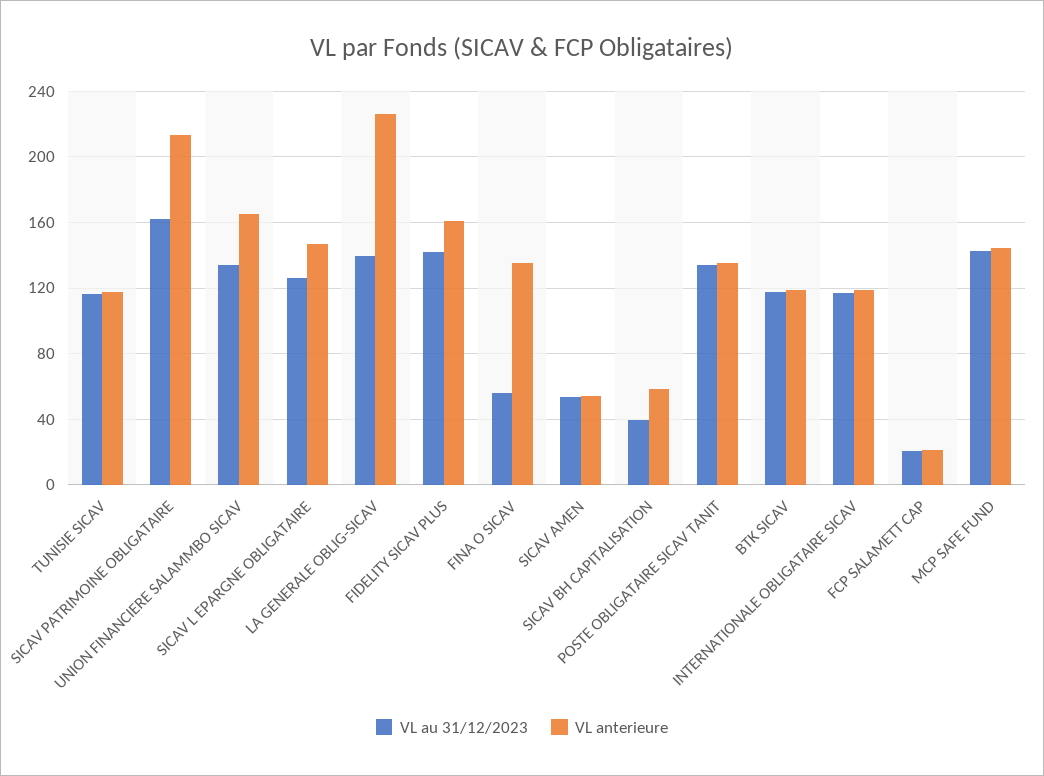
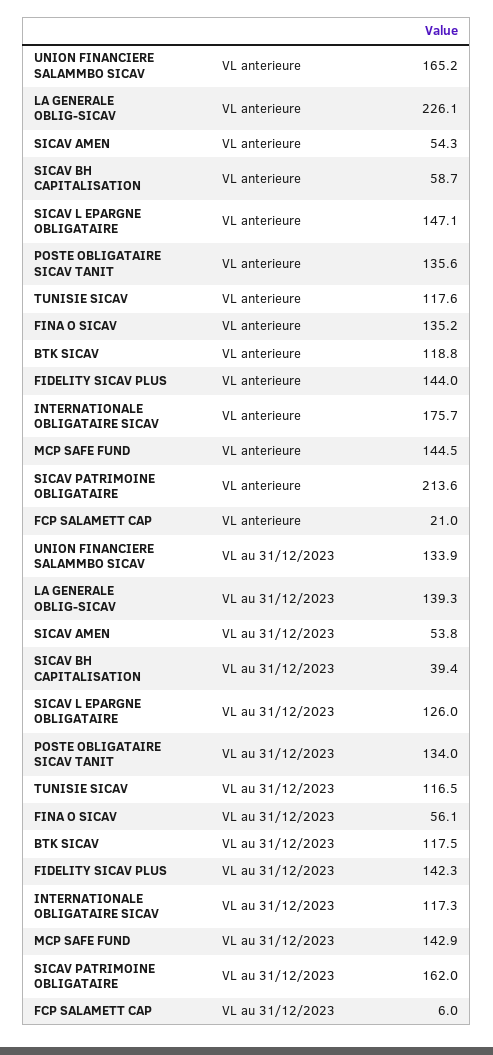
  {
    "VL au 31/12/2023": {
      "TUNISIE SICAV": 116.5,
      "SICAV PATRIMOINE OBLIGATAIRE": 162,
      "UNION FINANCIERE SALAMMBO SICAV": 133.9,
      "SICAV L EPARGNE OBLIGATAIRE": 126,
      "LA GENERALE OBLIG-SICAV": 139.3,
      "FIDELITY SICAV PLUS": 142.3,
      "FINA O SICAV": 56.1,
      "SICAV AMEN": 53.8,
      "SICAV BH CAPITALISATION": 39.4,
      "POSTE OBLIGATAIRE SICAV TANIT": 134,
      "BTK SICAV": 117.5,
      "INTERNATIONALE OBLIGATAIRE SICAV": 117.3,
-     "FCP SALAMETT CAP": 20,
+     "FCP SALAMETT CAP": 6,
      "MCP SAFE FUND": 142.9
    },
    "VL anterieure": {
      "TUNISIE SICAV": 117.6,
      "SICAV PATRIMOINE OBLIGATAIRE": 213.6,
      "UNION FINANCIERE SALAMMBO SICAV": 165.2,
      "SICAV L EPARGNE OBLIGATAIRE": 147.1,
      "LA GENERALE OBLIG-SICAV": 226.1,
-     "FIDELITY SICAV PLUS": 160,
+     "FIDELITY SICAV PLUS": 144,
      "FINA O SICAV": 135.2,
      "SICAV AMEN": 54.3,
      "SICAV BH CAPITALISATION": 58.7,
      "POSTE OBLIGATAIRE SICAV TANIT": 135.6,
      "BTK SICAV": 118.8,
-     "INTERNATIONALE OBLIGATAIRE SICAV": 120,
+     "INTERNATIONALE OBLIGATAIRE SICAV": 175.7,
      "FCP SALAMETT CAP": 21,
      "MCP SAFE FUND": 144.5
    }
  }

